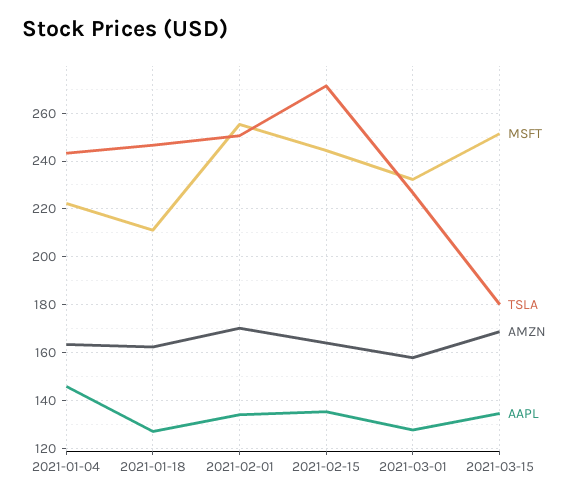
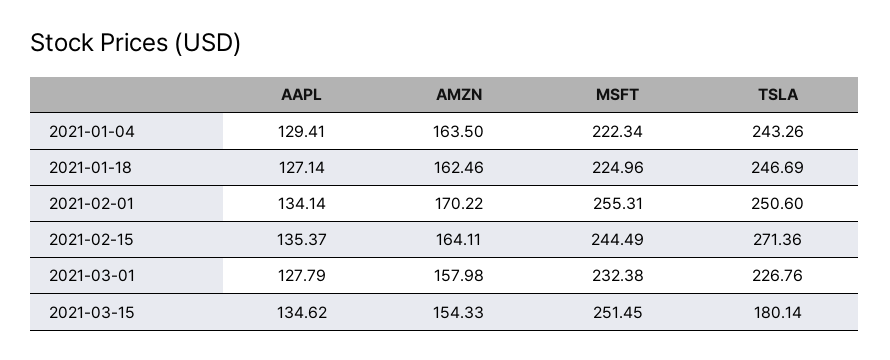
  {
    "MSFT": {
      "2021-01-04": 222.34,
-     "2021-01-18": 210,
+     "2021-01-18": 224.96,
      "2021-02-01": 255.31,
      "2021-02-15": 244.49,
      "2021-03-01": 232.38,
      "2021-03-15": 251.45
    },
    "TSLA": {
      "2021-01-04": 243.26,
      "2021-01-18": 246.69,
      "2021-02-01": 250.6,
      "2021-02-15": 271.36,
      "2021-03-01": 226.76,
      "2021-03-15": 180.14
    },
    "AMZN": {
      "2021-01-04": 163.5,
      "2021-01-18": 162.46,
      "2021-02-01": 170.22,
      "2021-02-15": 164.11,
      "2021-03-01": 157.98,
-     "2021-03-15": 170
+     "2021-03-15": 154.33
    },
    "AAPL": {
-     "2021-01-04": 145,
+     "2021-01-04": 129.41,
      "2021-01-18": 127.14,
      "2021-02-01": 134.14,
      "2021-02-15": 135.37,
      "2021-03-01": 127.79,
      "2021-03-15": 134.62
    }
  }

